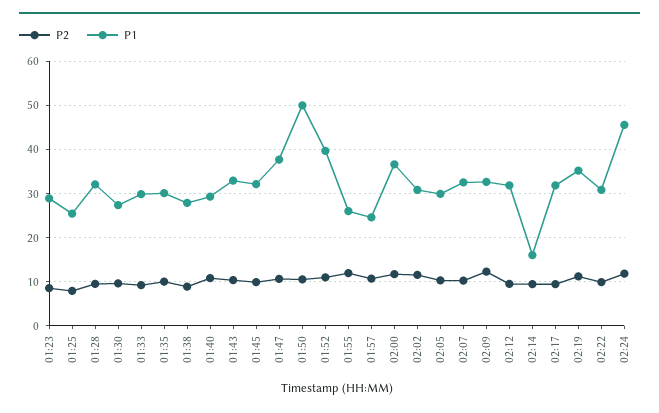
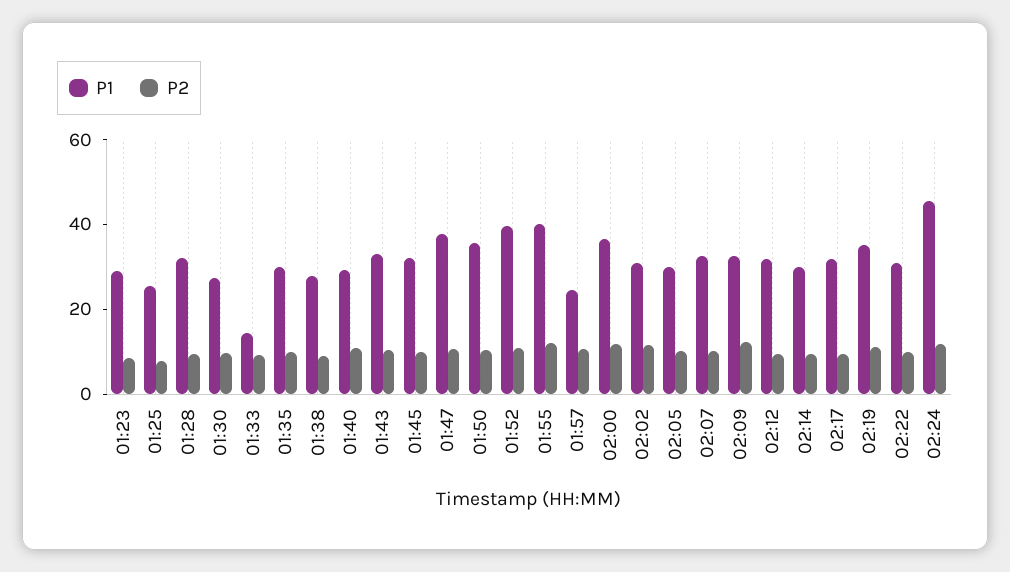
  {
    "P2": {
      "01:23": 8,
      "01:25": 8,
      "01:28": 10,
      "01:30": 10,
      "01:33": 10,
      "01:35": 10,
      "01:38": 8,
      "01:40": 10,
      "01:43": 10,
      "01:45": 10,
      "01:47": 10,
      "01:50": 10,
      "01:52": 10,
      "01:55": 12,
      "01:57": 10,
      "02:00": 12,
      "02:02": 12,
      "02:05": 10,
      "02:07": 10,
      "02:09": 12,
      "02:12": 10,
      "02:14": 10,
      "02:17": 10,
      "02:19": 12,
      "02:22": 10,
      "02:24": 12
    },
    "P1": {
      "01:23": 28,
      "01:25": 26,
      "01:28": 32,
      "01:30": 28,
-     "01:33": 30,
+     "01:33": 15,
      "01:35": 30,
      "01:38": 28,
      "01:40": 30,
      "01:43": 32,
      "01:45": 32,
      "01:47": 38,
-     "01:50": 50,
+     "01:50": 35,
      "01:52": 40,
-     "01:55": 26,
+     "01:55": 40,
      "01:57": 24,
      "02:00": 36,
      "02:02": 30,
      "02:05": 30,
      "02:07": 32,
      "02:09": 32,
      "02:12": 32,
-     "02:14": 16,
+     "02:14": 30,
      "02:17": 32,
      "02:19": 36,
      "02:22": 30,
      "02:24": 46
    }
  }

